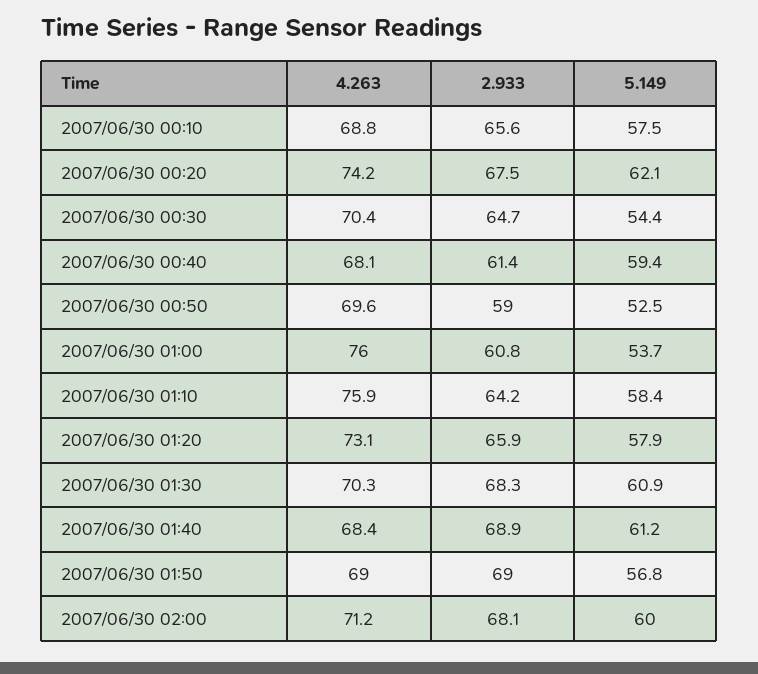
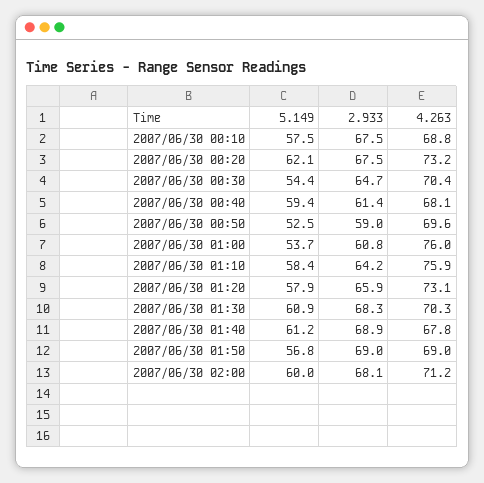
  {
    "4.263": {
      "2007/06/30 00:10": 68.8,
-     "2007/06/30 00:20": 74.2,
+     "2007/06/30 00:20": 73.2,
      "2007/06/30 00:30": 70.4,
      "2007/06/30 00:40": 68.1,
      "2007/06/30 00:50": 69.6,
      "2007/06/30 01:00": 76,
      "2007/06/30 01:10": 75.9,
      "2007/06/30 01:20": 73.1,
      "2007/06/30 01:30": 70.3,
-     "2007/06/30 01:40": 68.4,
+     "2007/06/30 01:40": 67.8,
      "2007/06/30 01:50": 69,
      "2007/06/30 02:00": 71.2
    },
    "2.933": {
-     "2007/06/30 00:10": 65.6,
+     "2007/06/30 00:10": 67.5,
      "2007/06/30 00:20": 67.5,
      "2007/06/30 00:30": 64.7,
      "2007/06/30 00:40": 61.4,
      "2007/06/30 00:50": 59,
      "2007/06/30 01:00": 60.8,
      "2007/06/30 01:10": 64.2,
      "2007/06/30 01:20": 65.9,
      "2007/06/30 01:30": 68.3,
      "2007/06/30 01:40": 68.9,
      "2007/06/30 01:50": 69,
      "2007/06/30 02:00": 68.1
    },
    "5.149": {
      "2007/06/30 00:10": 57.5,
      "2007/06/30 00:20": 62.1,
      "2007/06/30 00:30": 54.4,
      "2007/06/30 00:40": 59.4,
      "2007/06/30 00:50": 52.5,
      "2007/06/30 01:00": 53.7,
      "2007/06/30 01:10": 58.4,
      "2007/06/30 01:20": 57.9,
      "2007/06/30 01:30": 60.9,
      "2007/06/30 01:40": 61.2,
      "2007/06/30 01:50": 56.8,
      "2007/06/30 02:00": 60
    }
  }

